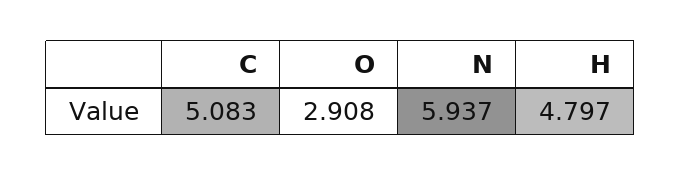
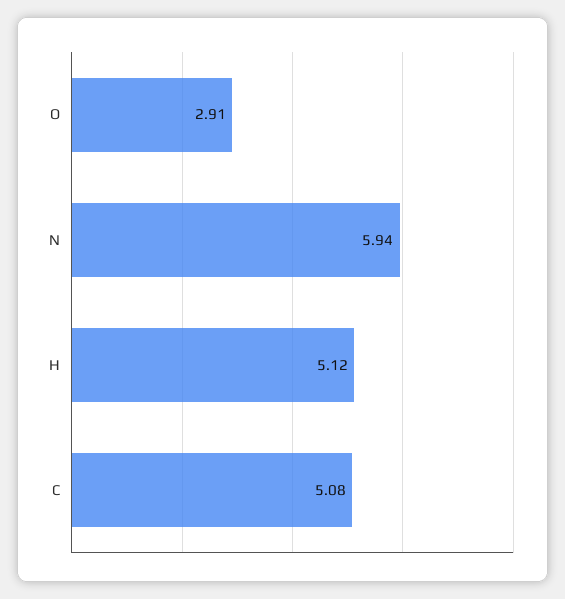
  {
    "C": 5.083,
    "O": 2.908,
    "N": 5.937,
-   "H": 4.797
+   "H": 5.12
  }

